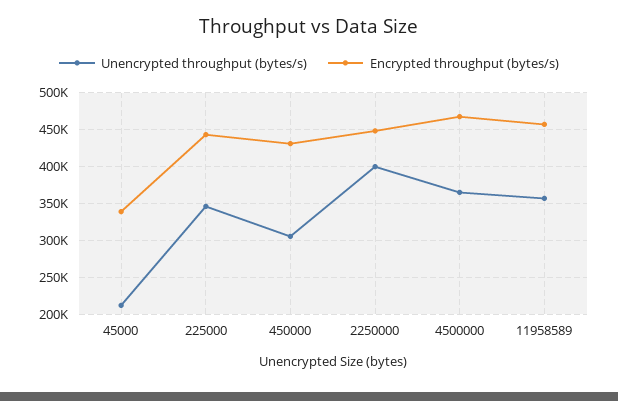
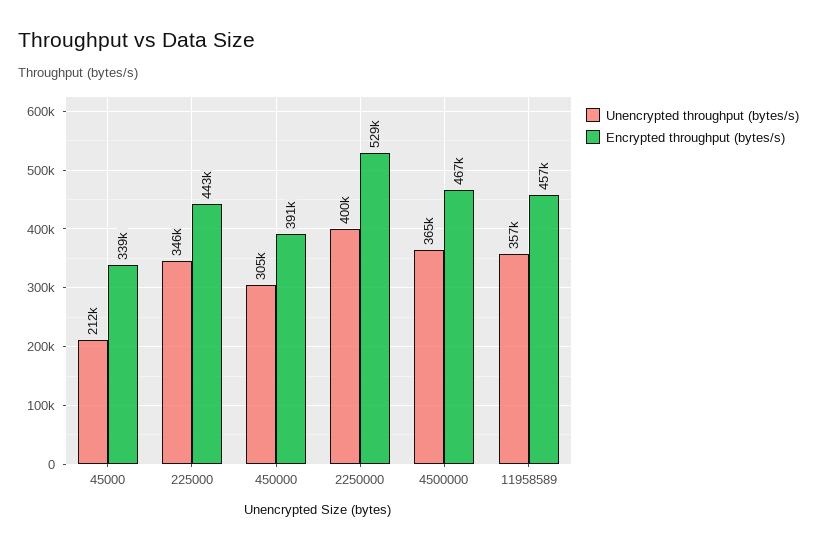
  {
    "Unencrypted throughput (bytes/s)": {
      "45000": 212000,
      "225000": 346000,
      "450000": 305000,
      "2250000": 400000,
      "4500000": 365000,
      "11958589": 357000
    },
    "Encrypted throughput (bytes/s)": {
      "45000": 339000,
      "225000": 443000,
-     "450000": 430000,
+     "450000": 391000,
-     "2250000": 450000,
+     "2250000": 529000,
      "4500000": 467000,
      "11958589": 457000
    }
  }

